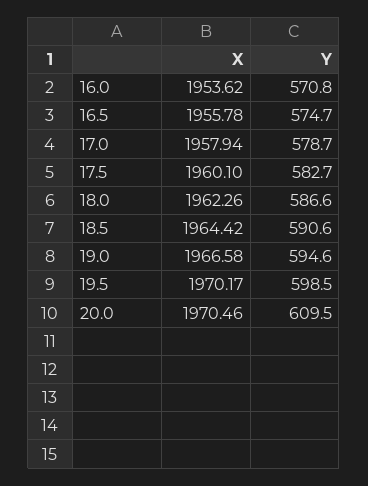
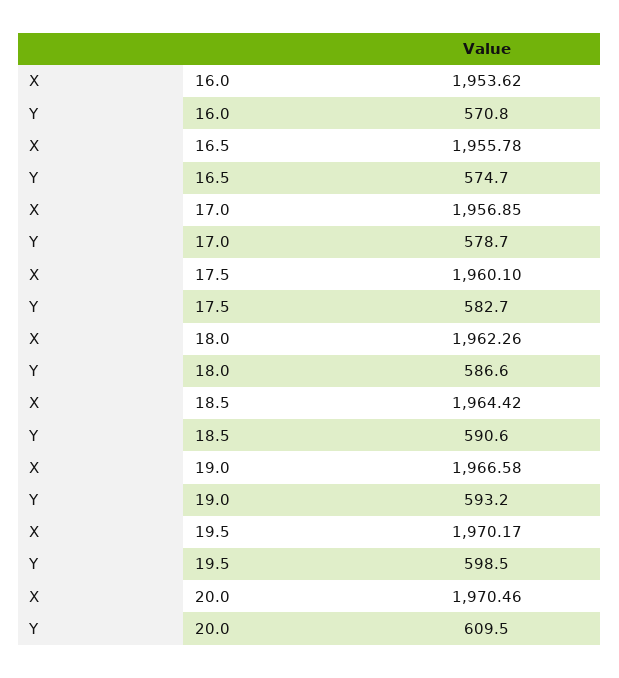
  {
    "X": {
      "16.0": 1953.62,
      "16.5": 1955.78,
-     "17.0": 1957.94,
+     "17.0": 1956.85,
      "17.5": 1960.1,
      "18.0": 1962.26,
      "18.5": 1964.42,
      "19.0": 1966.58,
      "19.5": 1970.17,
      "20.0": 1970.46
    },
    "Y": {
      "16.0": 570.8,
      "16.5": 574.7,
      "17.0": 578.7,
      "17.5": 582.7,
      "18.0": 586.6,
      "18.5": 590.6,
-     "19.0": 594.6,
+     "19.0": 593.2,
      "19.5": 598.5,
      "20.0": 609.5
    }
  }

